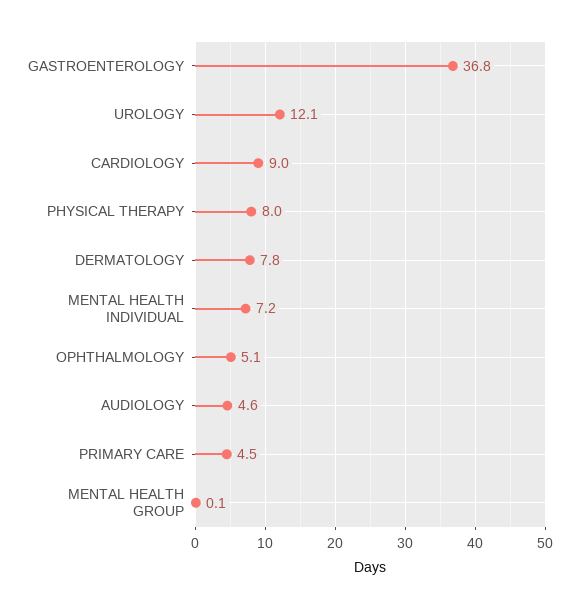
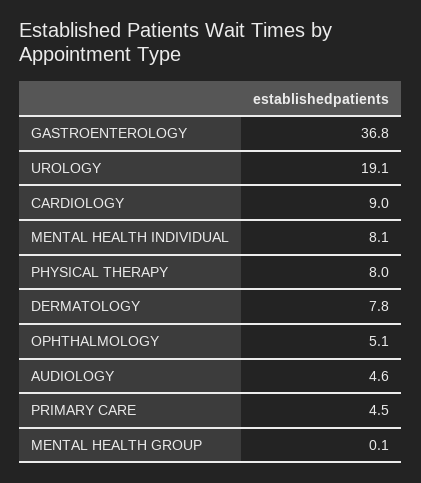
  {
    "GASTROENTEROLOGY": 36.8,
-   "UROLOGY": 12.1,
+   "UROLOGY": 19.1,
    "CARDIOLOGY": 9,
    "PHYSICAL THERAPY": 8,
    "DERMATOLOGY": 7.8,
-   "MENTAL HEALTH INDIVIDUAL": 7.2,
+   "MENTAL HEALTH INDIVIDUAL": 8.1,
    "OPHTHALMOLOGY": 5.1,
    "AUDIOLOGY": 4.6,
    "PRIMARY CARE": 4.5,
    "MENTAL HEALTH GROUP": 0.1
  }

